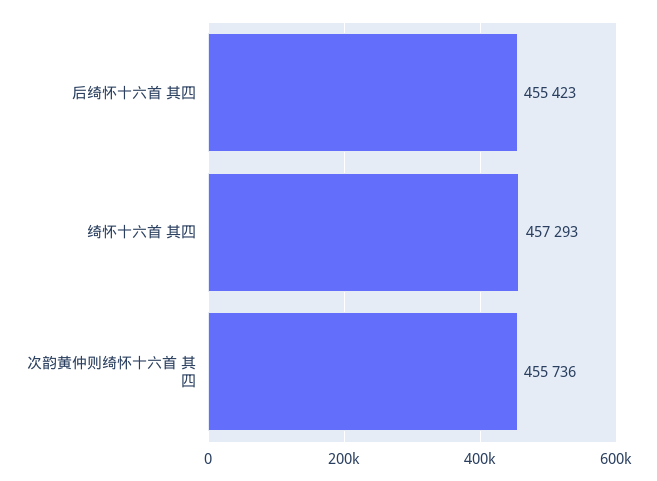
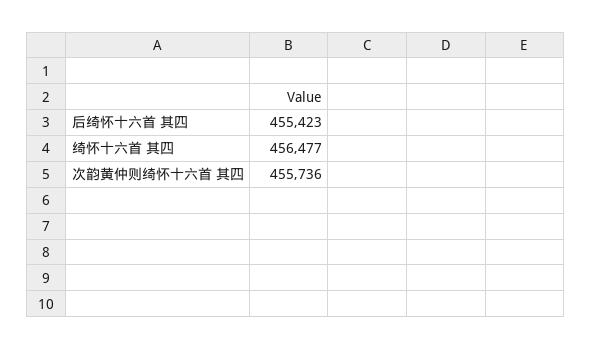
  {
    "后绮怀十六首 其四": 455423,
-   "绮怀十六首 其四": 457293,
+   "绮怀十六首 其四": 456477,
    "次韵黄仲则绮怀十六首 其四": 455736
  }

